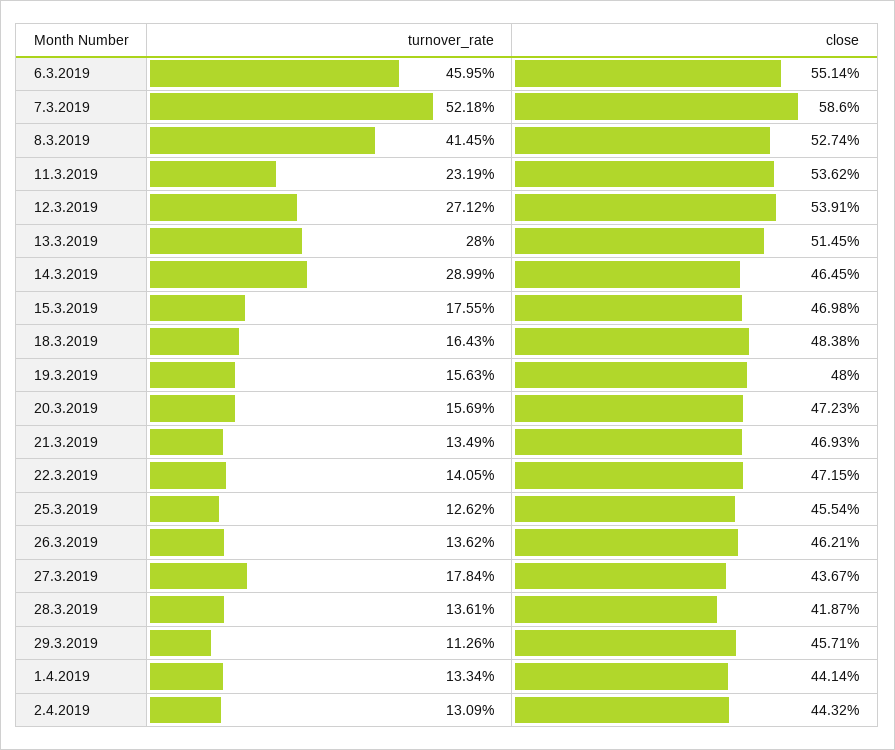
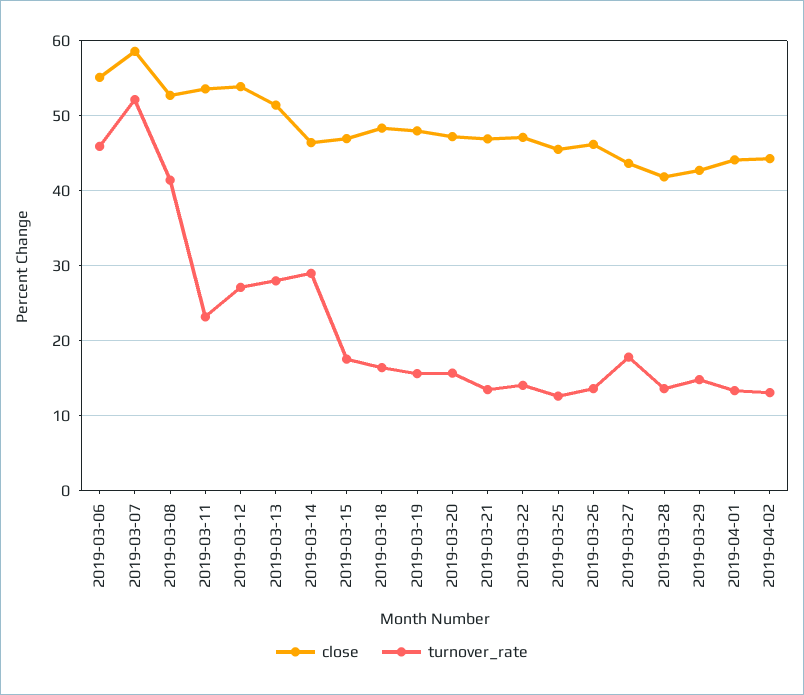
  {
    "turnover_rate": {
      "6.3.2019": 45.95,
      "7.3.2019": 52.18,
      "8.3.2019": 41.45,
      "11.3.2019": 23.19,
      "12.3.2019": 27.12,
      "13.3.2019": 28,
      "14.3.2019": 28.99,
      "15.3.2019": 17.55,
      "18.3.2019": 16.43,
      "19.3.2019": 15.63,
      "20.3.2019": 15.69,
      "21.3.2019": 13.49,
      "22.3.2019": 14.05,
      "25.3.2019": 12.62,
      "26.3.2019": 13.62,
      "27.3.2019": 17.84,
      "28.3.2019": 13.61,
-     "29.3.2019": 11.26,
+     "29.3.2019": 15,
      "1.4.2019": 13.34,
      "2.4.2019": 13.09
    },
    "close": {
      "6.3.2019": 55.14,
      "7.3.2019": 58.6,
      "8.3.2019": 52.74,
      "11.3.2019": 53.62,
      "12.3.2019": 53.91,
      "13.3.2019": 51.45,
      "14.3.2019": 46.45,
      "15.3.2019": 46.98,
      "18.3.2019": 48.38,
      "19.3.2019": 48,
      "20.3.2019": 47.23,
      "21.3.2019": 46.93,
      "22.3.2019": 47.15,
      "25.3.2019": 45.54,
      "26.3.2019": 46.21,
      "27.3.2019": 43.67,
      "28.3.2019": 41.87,
-     "29.3.2019": 45.71,
+     "29.3.2019": 43,
      "1.4.2019": 44.14,
      "2.4.2019": 44.32
    }
  }

